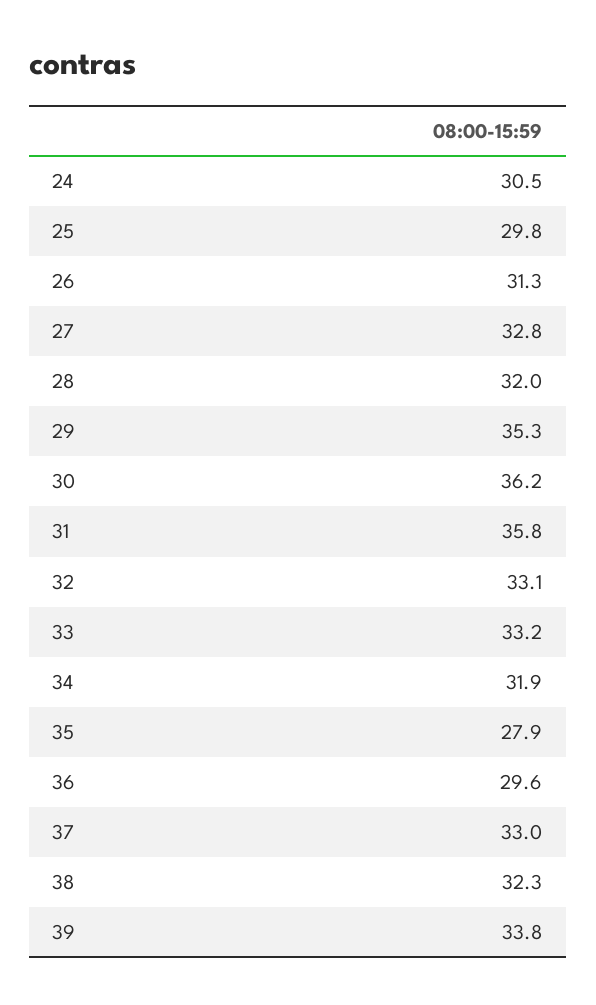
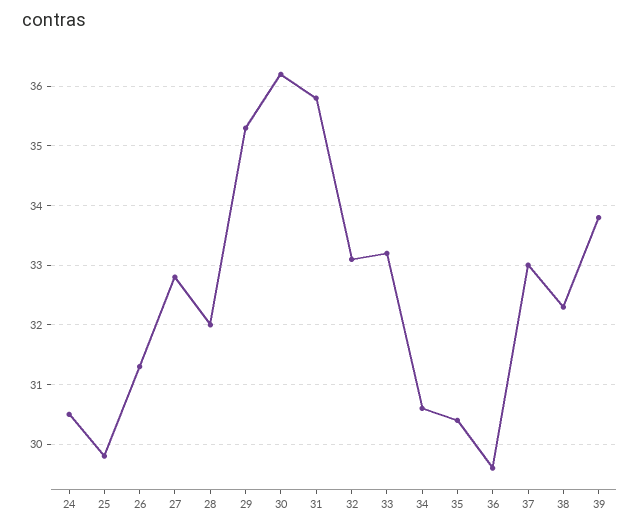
  {
    "24": 30.5,
    "25": 29.8,
    "26": 31.3,
    "27": 32.8,
    "28": 32,
    "29": 35.3,
    "30": 36.2,
    "31": 35.8,
    "32": 33.1,
    "33": 33.2,
-   "34": 31.9,
+   "34": 30.5,
-   "35": 27.9,
+   "35": 30.5,
    "36": 29.6,
    "37": 33,
    "38": 32.3,
    "39": 33.8
  }

